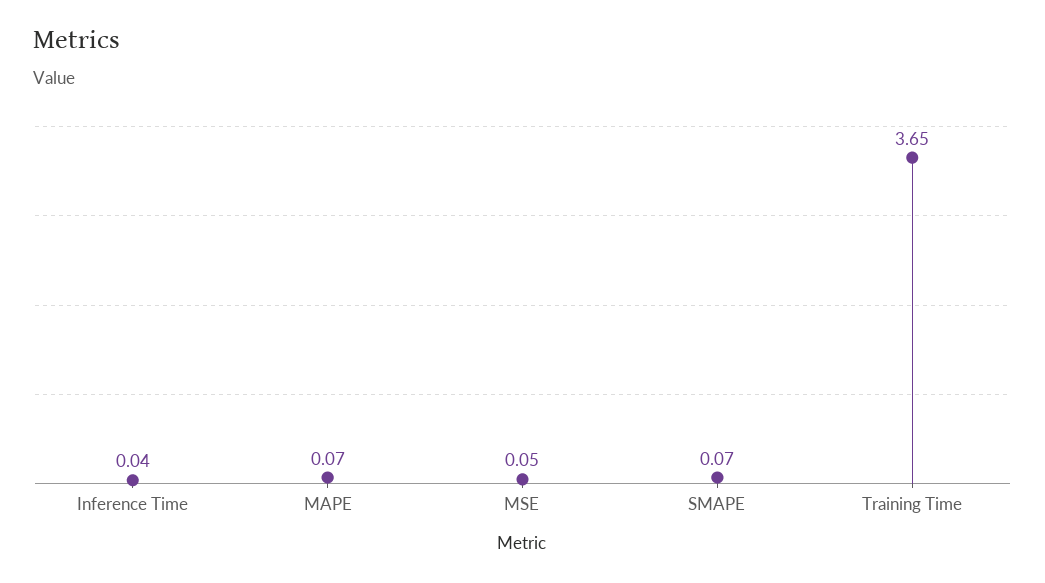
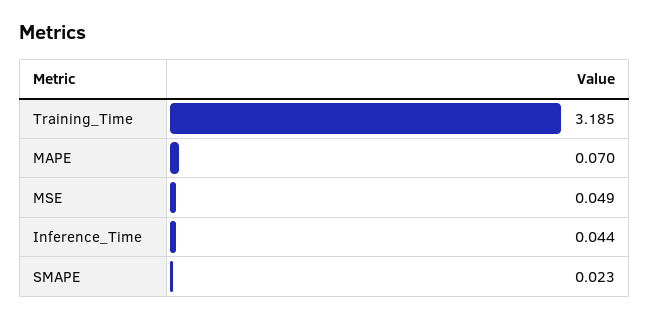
  {
    "Inference Time": 0.044,
    "MAPE": 0.07,
    "MSE": 0.049,
-   "SMAPE": 0.07,
+   "SMAPE": 0.023,
-   "Training Time": 3.65
+   "Training Time": 3.185
  }

